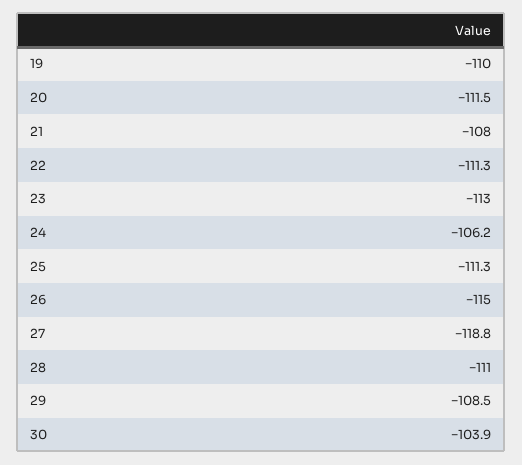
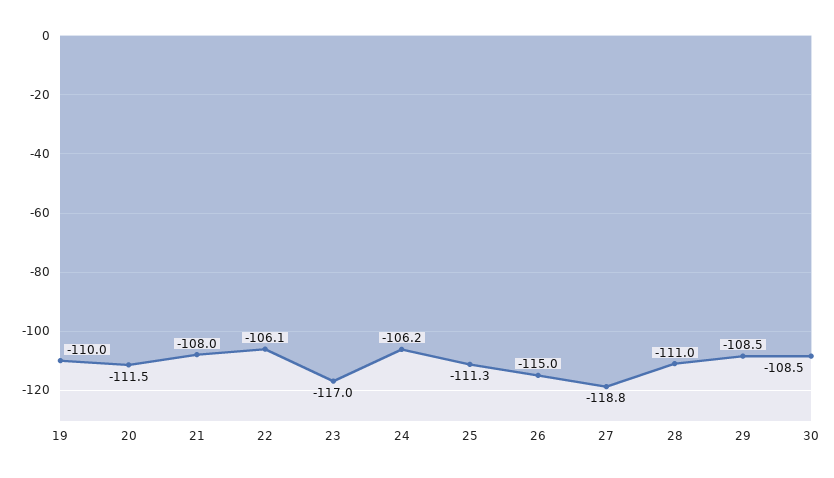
  {
    "19": -110,
    "20": -111.5,
    "21": -108,
-   "22": -111.3,
+   "22": -106.1,
-   "23": -113,
+   "23": -117,
    "24": -106.2,
    "25": -111.3,
    "26": -115,
    "27": -118.8,
    "28": -111,
    "29": -108.5,
-   "30": -103.9
+   "30": -108.5
  }

